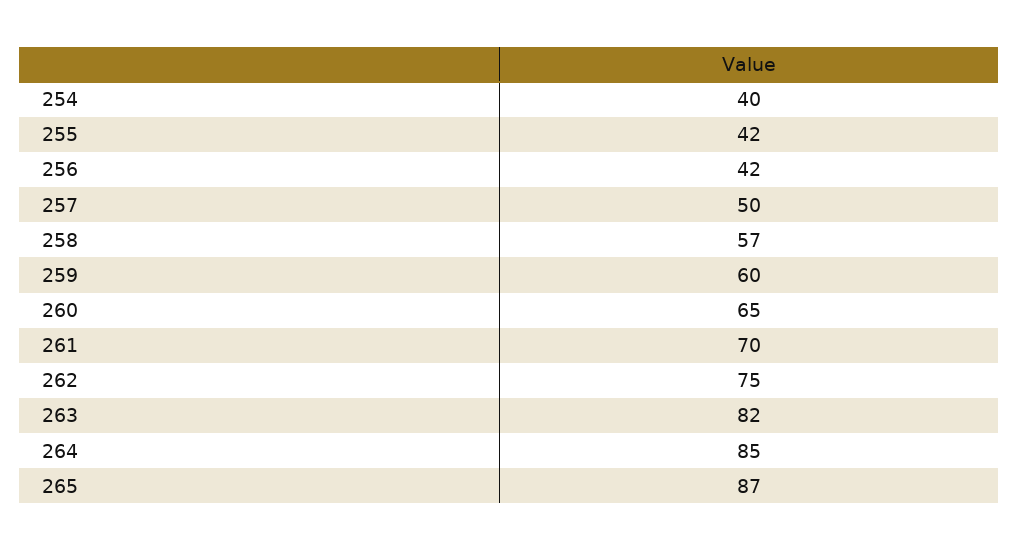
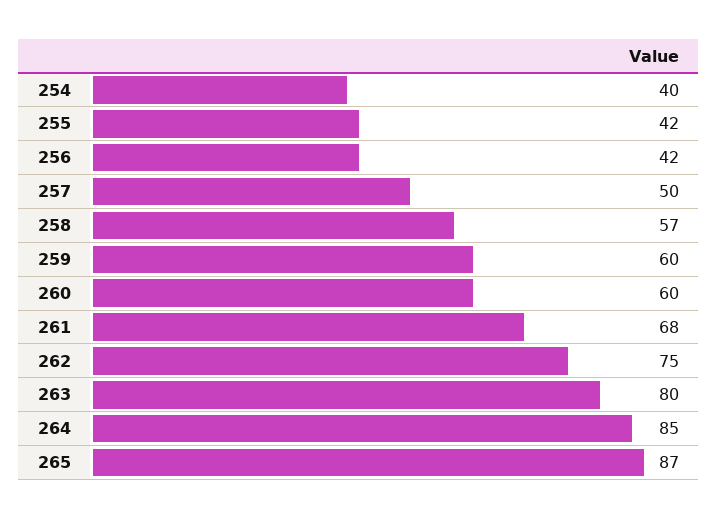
  {
    "254": 40,
    "255": 42,
    "256": 42,
    "257": 50,
    "258": 57,
    "259": 60,
-   "260": 65,
+   "260": 60,
-   "261": 70,
+   "261": 68,
    "262": 75,
-   "263": 82,
+   "263": 80,
    "264": 85,
    "265": 87
  }

